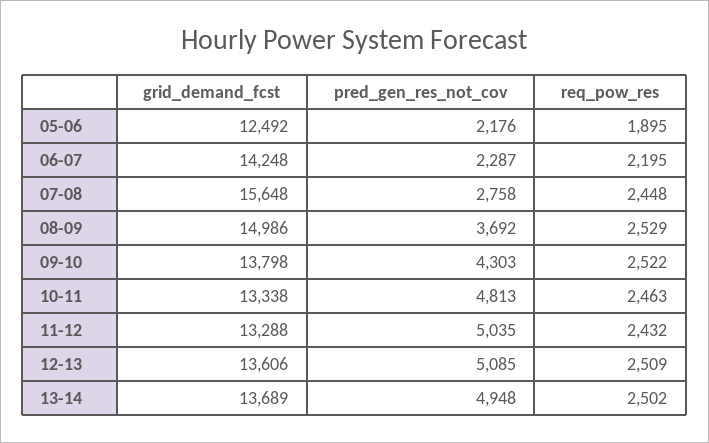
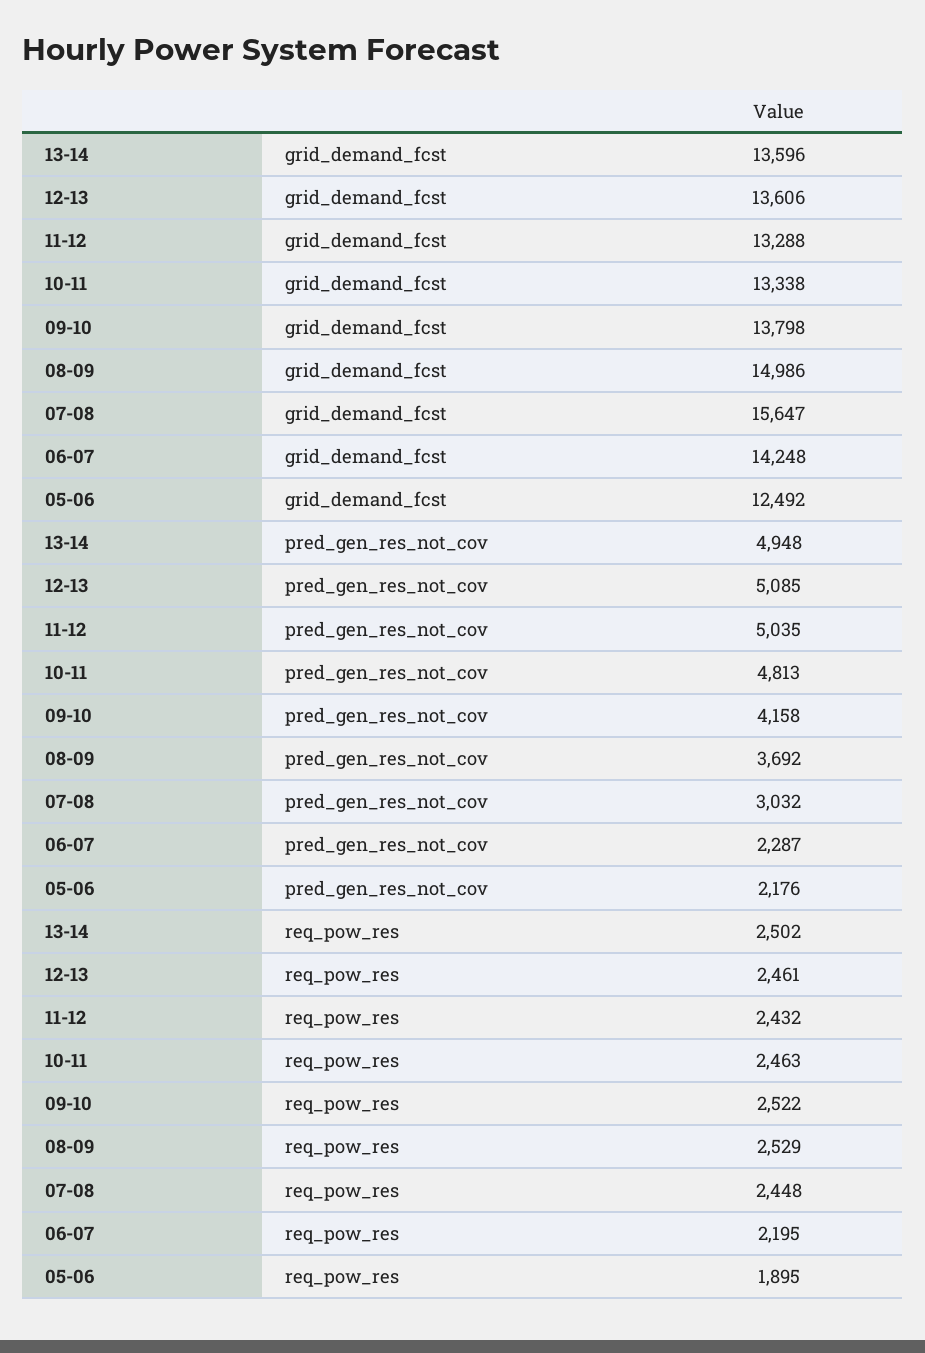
  {
    "grid_demand_fcst": {
      "05-06": 12492,
      "06-07": 14248,
-     "07-08": 15648,
+     "07-08": 15647,
      "08-09": 14986,
      "09-10": 13798,
      "10-11": 13338,
      "11-12": 13288,
      "12-13": 13606,
-     "13-14": 13689
+     "13-14": 13596
    },
    "pred_gen_res_not_cov": {
      "05-06": 2176,
      "06-07": 2287,
-     "07-08": 2758,
+     "07-08": 3032,
      "08-09": 3692,
-     "09-10": 4303,
+     "09-10": 4158,
      "10-11": 4813,
      "11-12": 5035,
      "12-13": 5085,
      "13-14": 4948
    },
    "req_pow_res": {
      "05-06": 1895,
      "06-07": 2195,
      "07-08": 2448,
      "08-09": 2529,
      "09-10": 2522,
      "10-11": 2463,
      "11-12": 2432,
-     "12-13": 2509,
+     "12-13": 2461,
      "13-14": 2502
    }
  }

